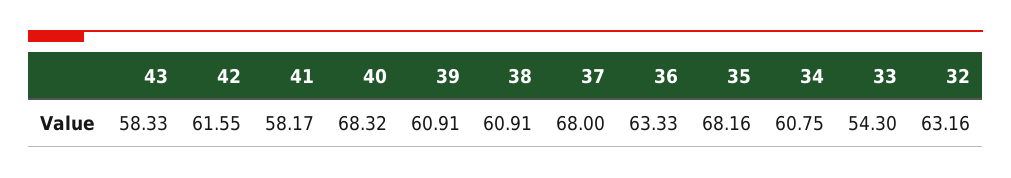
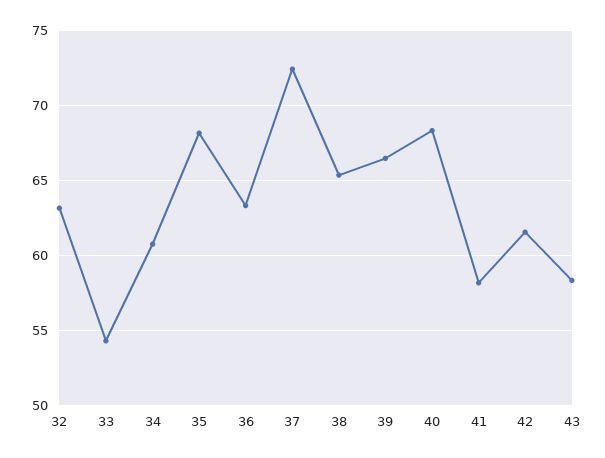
  {
    "43": 58.33,
    "42": 61.55,
    "41": 58.17,
    "40": 68.32,
-   "39": 60.91,
+   "39": 66.5,
-   "38": 60.91,
+   "38": 65.5,
-   "37": 68,
+   "37": 72.5,
    "36": 63.33,
    "35": 68.16,
    "34": 60.75,
    "33": 54.3,
    "32": 63.16
  }

